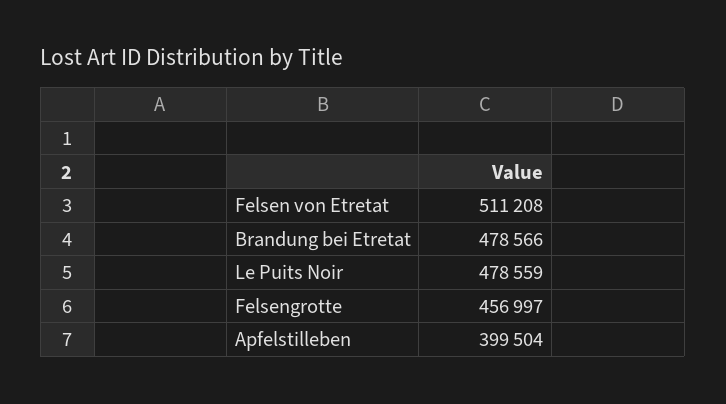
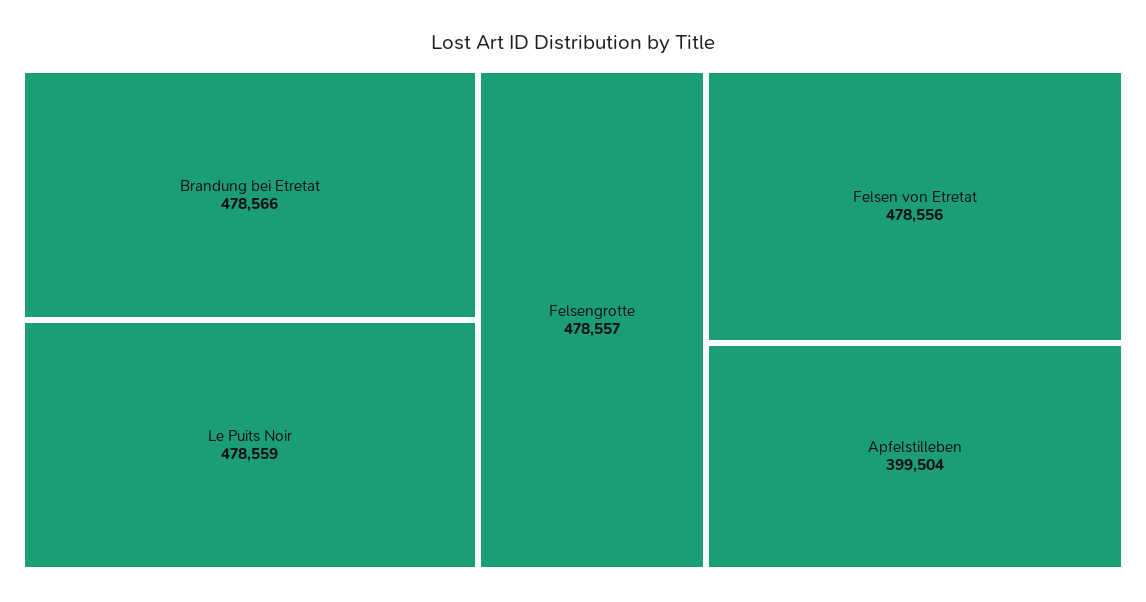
  {
-   "Felsen von Etretat": 511208,
+   "Felsen von Etretat": 478556,
    "Brandung bei Etretat": 478566,
    "Le Puits Noir": 478559,
-   "Felsengrotte": 456997,
+   "Felsengrotte": 478557,
    "Apfelstilleben": 399504
  }

